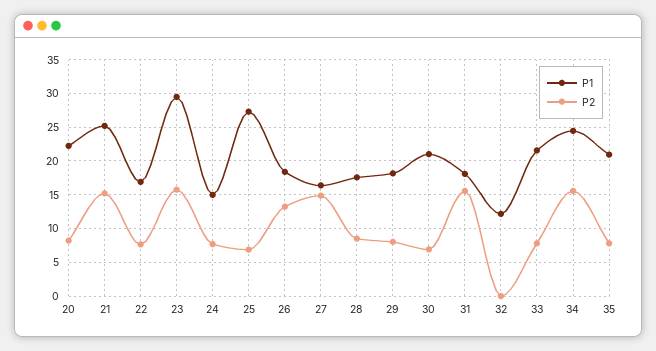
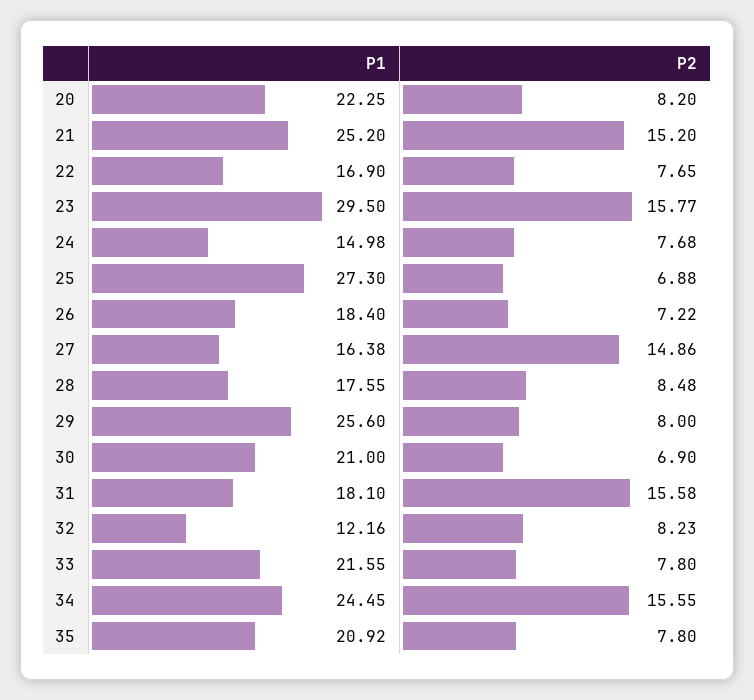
  {
    "P1": {
      "20": 22.25,
      "21": 25.2,
      "22": 16.9,
      "23": 29.5,
      "24": 14.98,
      "25": 27.3,
      "26": 18.4,
      "27": 16.38,
      "28": 17.55,
-     "29": 18,
+     "29": 25.6,
      "30": 21,
      "31": 18.1,
      "32": 12.16,
      "33": 21.55,
      "34": 24.45,
      "35": 20.92
    },
    "P2": {
      "20": 8.2,
      "21": 15.2,
      "22": 7.65,
      "23": 15.77,
      "24": 7.68,
      "25": 6.88,
-     "26": 13,
+     "26": 7.22,
      "27": 14.86,
      "28": 8.48,
      "29": 8,
      "30": 6.9,
      "31": 15.58,
-     "32": 0,
+     "32": 8.23,
      "33": 7.8,
      "34": 15.55,
      "35": 7.8
    }
  }

